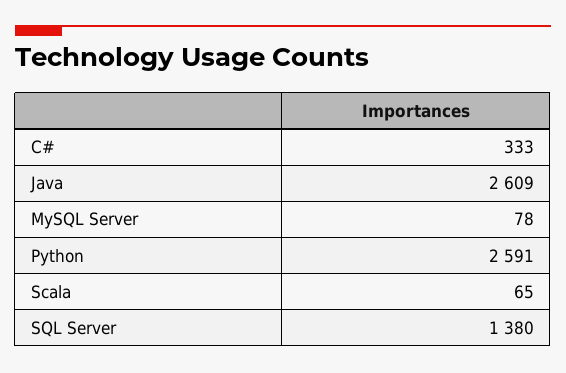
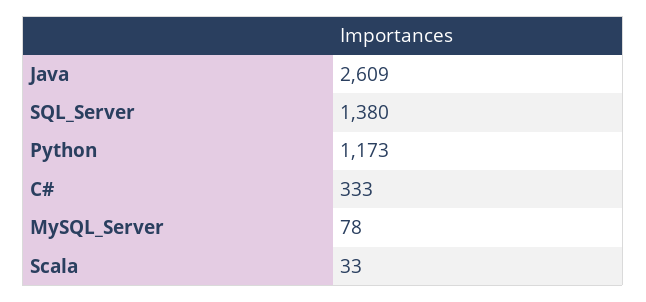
  {
    "C#": 333,
    "Java": 2609,
    "MySQL Server": 78,
-   "Python": 2591,
+   "Python": 1173,
-   "Scala": 65,
+   "Scala": 33,
    "SQL Server": 1380
  }

